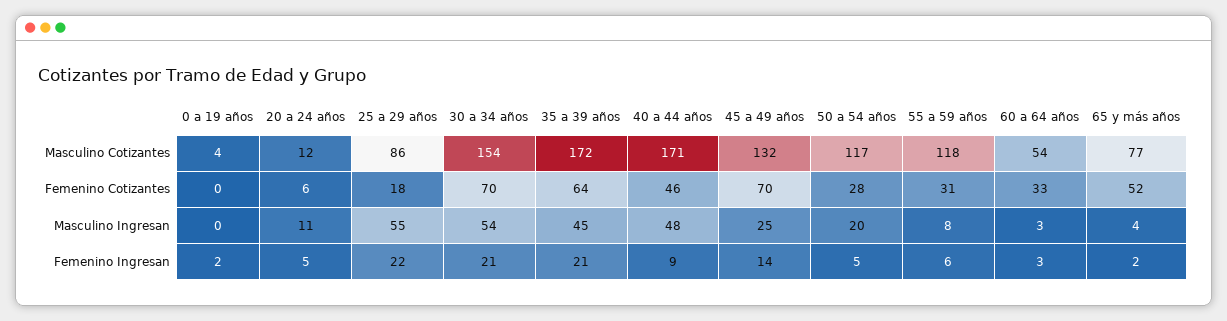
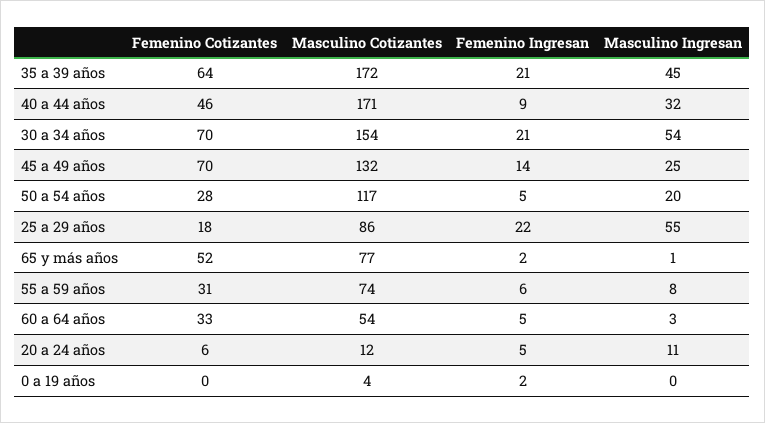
  {
    "0 a 19 años": {
      "Masculino Cotizantes": 4,
      "Femenino Cotizantes": 0,
      "Masculino Ingresan": 0,
      "Femenino Ingresan": 2
    },
    "20 a 24 años": {
      "Masculino Cotizantes": 12,
      "Femenino Cotizantes": 6,
      "Masculino Ingresan": 11,
      "Femenino Ingresan": 5
    },
    "25 a 29 años": {
      "Masculino Cotizantes": 86,
      "Femenino Cotizantes": 18,
      "Masculino Ingresan": 55,
      "Femenino Ingresan": 22
    },
    "30 a 34 años": {
      "Masculino Cotizantes": 154,
      "Femenino Cotizantes": 70,
      "Masculino Ingresan": 54,
      "Femenino Ingresan": 21
    },
    "35 a 39 años": {
      "Masculino Cotizantes": 172,
      "Femenino Cotizantes": 64,
      "Masculino Ingresan": 45,
      "Femenino Ingresan": 21
    },
    "40 a 44 años": {
      "Masculino Cotizantes": 171,
      "Femenino Cotizantes": 46,
-     "Masculino Ingresan": 48,
+     "Masculino Ingresan": 32,
      "Femenino Ingresan": 9
    },
    "45 a 49 años": {
      "Masculino Cotizantes": 132,
      "Femenino Cotizantes": 70,
      "Masculino Ingresan": 25,
      "Femenino Ingresan": 14
    },
    "50 a 54 años": {
      "Masculino Cotizantes": 117,
      "Femenino Cotizantes": 28,
      "Masculino Ingresan": 20,
      "Femenino Ingresan": 5
    },
    "55 a 59 años": {
-     "Masculino Cotizantes": 118,
+     "Masculino Cotizantes": 74,
      "Femenino Cotizantes": 31,
      "Masculino Ingresan": 8,
      "Femenino Ingresan": 6
    },
    "60 a 64 años": {
      "Masculino Cotizantes": 54,
      "Femenino Cotizantes": 33,
      "Masculino Ingresan": 3,
-     "Femenino Ingresan": 3
+     "Femenino Ingresan": 5
    },
    "65 y más años": {
      "Masculino Cotizantes": 77,
      "Femenino Cotizantes": 52,
-     "Masculino Ingresan": 4,
+     "Masculino Ingresan": 1,
      "Femenino Ingresan": 2
    }
  }

